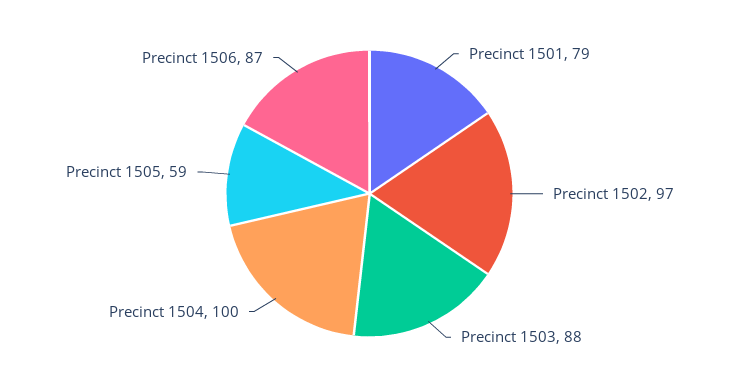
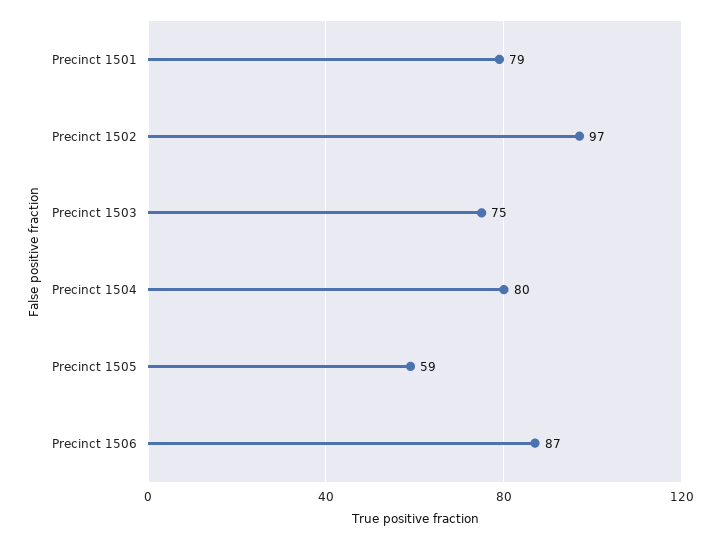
  {
    "Precinct 1501": 79,
    "Precinct 1502": 97,
-   "Precinct 1503": 88,
+   "Precinct 1503": 75,
-   "Precinct 1504": 100,
+   "Precinct 1504": 80,
    "Precinct 1505": 59,
    "Precinct 1506": 87
  }

